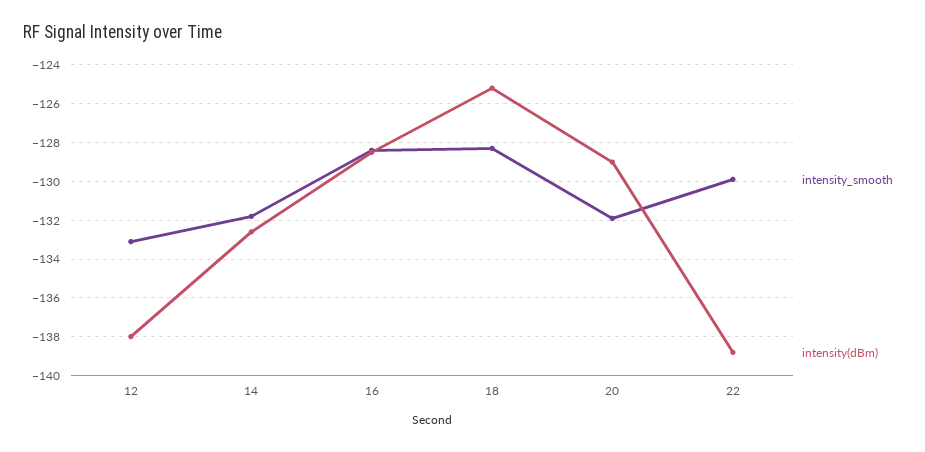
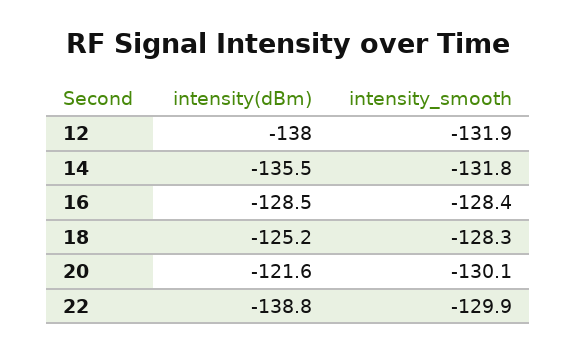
  {
    "intensity_smooth": {
-     "12": -133,
+     "12": -131.9,
      "14": -131.8,
      "16": -128.4,
      "18": -128.3,
-     "20": -132,
+     "20": -130.1,
      "22": -129.9
    },
    "intensity(dBm)": {
      "12": -138,
-     "14": -132.5,
+     "14": -135.5,
      "16": -128.5,
      "18": -125.2,
-     "20": -129,
+     "20": -121.6,
      "22": -138.8
    }
  }

